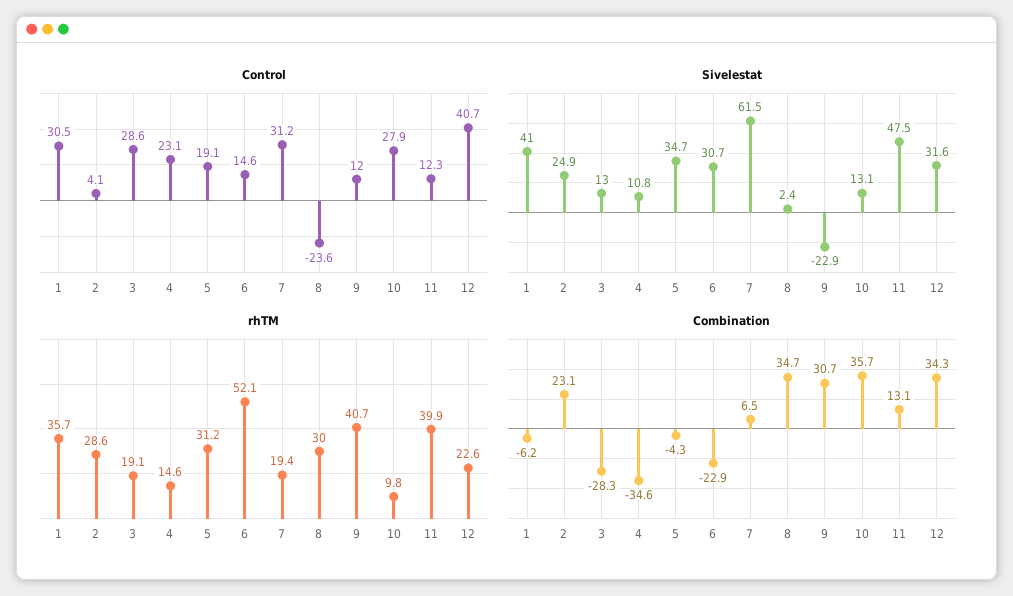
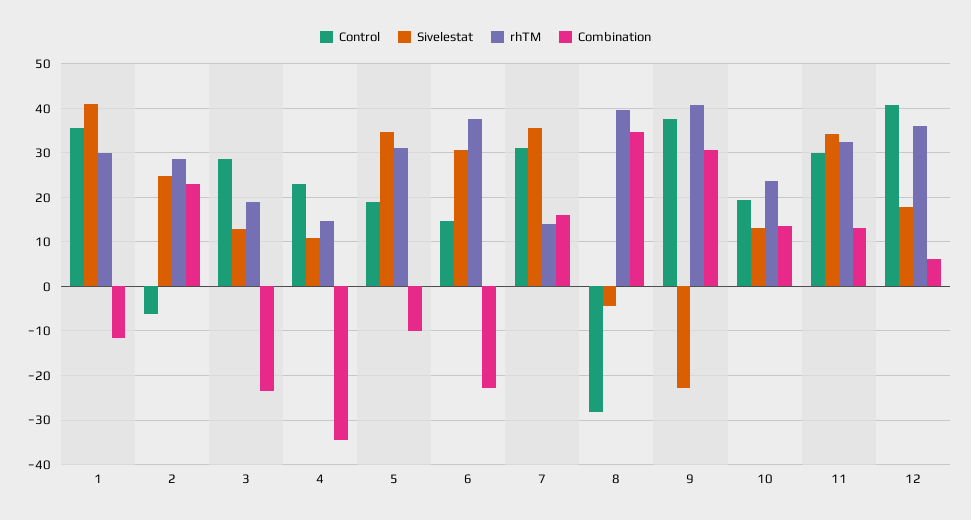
  {
    "Control": {
-     "1": 30.5,
+     "1": 36,
-     "2": 4.1,
+     "2": -6,
      "3": 28.6,
      "4": 23.1,
      "5": 19.1,
      "6": 14.6,
      "7": 31.2,
-     "8": -23.6,
+     "8": -28,
-     "9": 12,
+     "9": 38,
-     "10": 27.9,
+     "10": 20,
-     "11": 12.3,
+     "11": 30,
      "12": 40.7
    },
    "Sivelestat": {
      "1": 41,
      "2": 24.9,
      "3": 13,
      "4": 10.8,
      "5": 34.7,
      "6": 30.7,
-     "7": 61.5,
+     "7": 36,
-     "8": 2.4,
+     "8": -4,
      "9": -22.9,
      "10": 13.1,
-     "11": 47.5,
+     "11": 34,
-     "12": 31.6
+     "12": 18
    },
    "rhTM": {
-     "1": 35.7,
+     "1": 30,
      "2": 28.6,
      "3": 19.1,
      "4": 14.6,
      "5": 31.2,
-     "6": 52.1,
+     "6": 38,
-     "7": 19.4,
+     "7": 14,
-     "8": 30,
+     "8": 40,
      "9": 40.7,
-     "10": 9.8,
+     "10": 24,
-     "11": 39.9,
+     "11": 32,
-     "12": 22.6
+     "12": 36
    },
    "Combination": {
-     "1": -6.2,
+     "1": -12,
      "2": 23.1,
-     "3": -28.3,
+     "3": -24,
      "4": -34.6,
-     "5": -4.3,
+     "5": -10,
      "6": -22.9,
-     "7": 6.5,
+     "7": 16,
      "8": 34.7,
      "9": 30.7,
-     "10": 35.7,
+     "10": 14,
      "11": 13.1,
-     "12": 34.3
+     "12": 6
    }
  }

